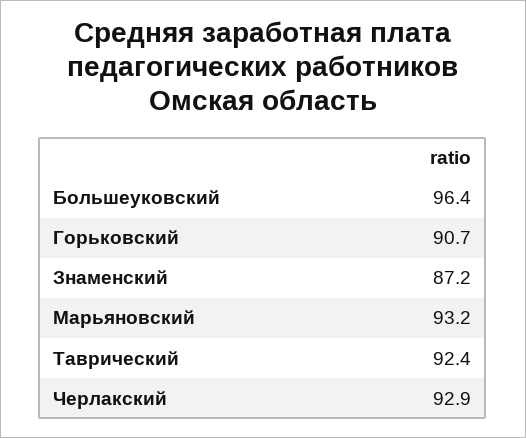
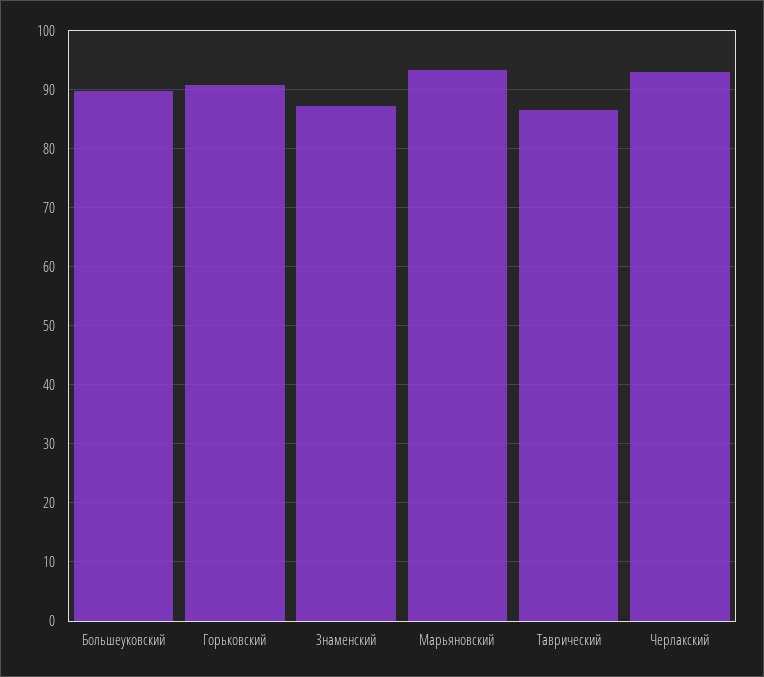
  {
-   "Большеуковский": 96.4,
+   "Большеуковский": 90,
    "Горьковский": 90.7,
    "Знаменский": 87.2,
    "Марьяновский": 93.2,
-   "Таврический": 92.4,
+   "Таврический": 86,
    "Черлакский": 92.9
  }

